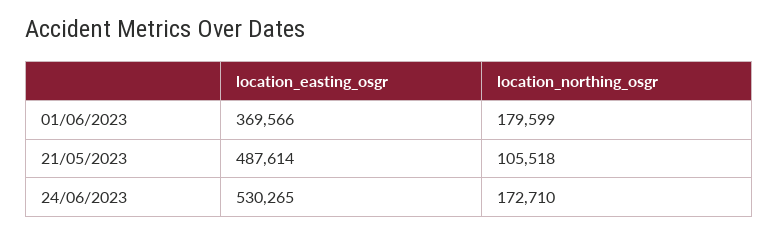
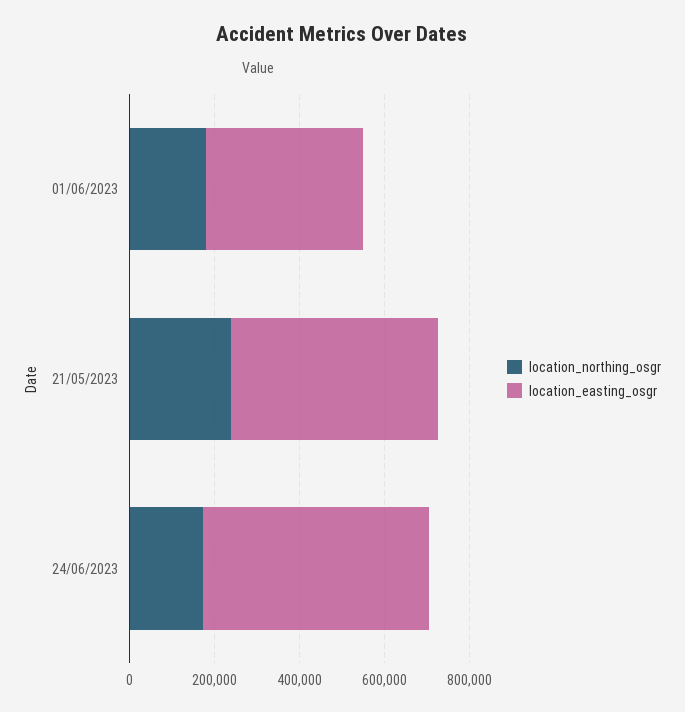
  {
    "location_easting_osgr": {
      "01/06/2023": 369566,
      "21/05/2023": 487614,
      "24/06/2023": 530265
    },
    "location_northing_osgr": {
      "01/06/2023": 179599,
-     "21/05/2023": 105518,
+     "21/05/2023": 250000,
      "24/06/2023": 172710
    }
  }

